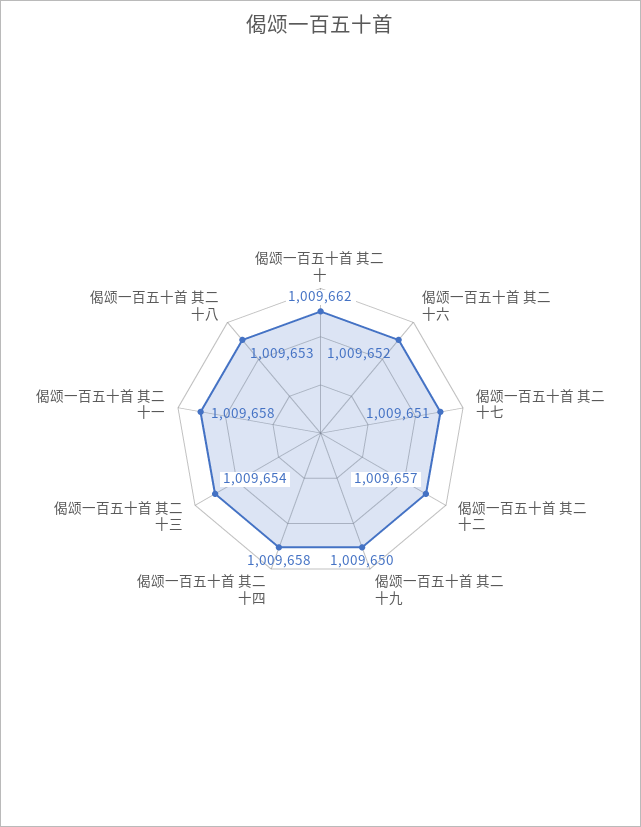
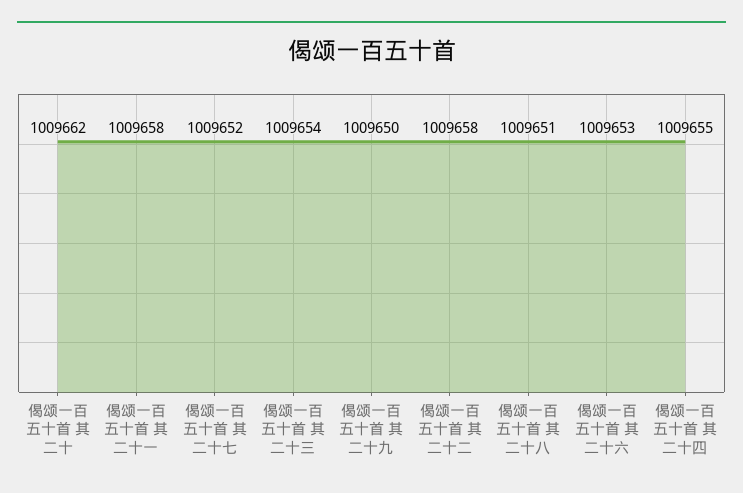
  {
    "偈颂一百五十首 其二十": 1009662,
-   "偈颂一百五十首 其二十六": 1009652,
+   "偈颂一百五十首 其二十六": 1009653,
-   "偈颂一百五十首 其二十七": 1009651,
+   "偈颂一百五十首 其二十七": 1009652,
-   "偈颂一百五十首 其二十二": 1009657,
+   "偈颂一百五十首 其二十二": 1009658,
    "偈颂一百五十首 其二十九": 1009650,
-   "偈颂一百五十首 其二十四": 1009658,
+   "偈颂一百五十首 其二十四": 1009655,
    "偈颂一百五十首 其二十三": 1009654,
    "偈颂一百五十首 其二十一": 1009658,
-   "偈颂一百五十首 其二十八": 1009653
+   "偈颂一百五十首 其二十八": 1009651
  }

